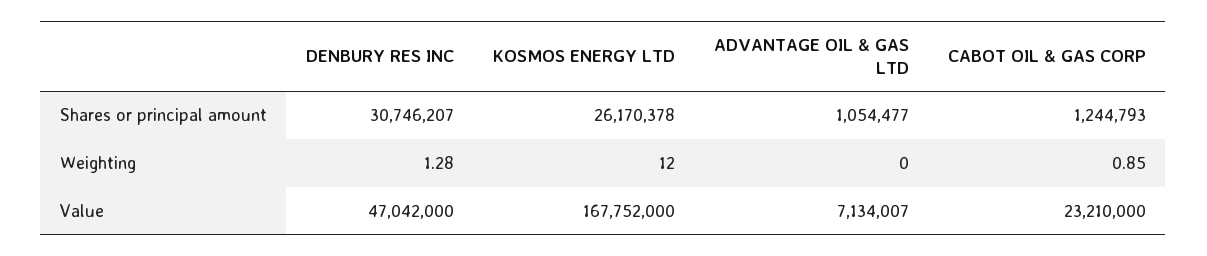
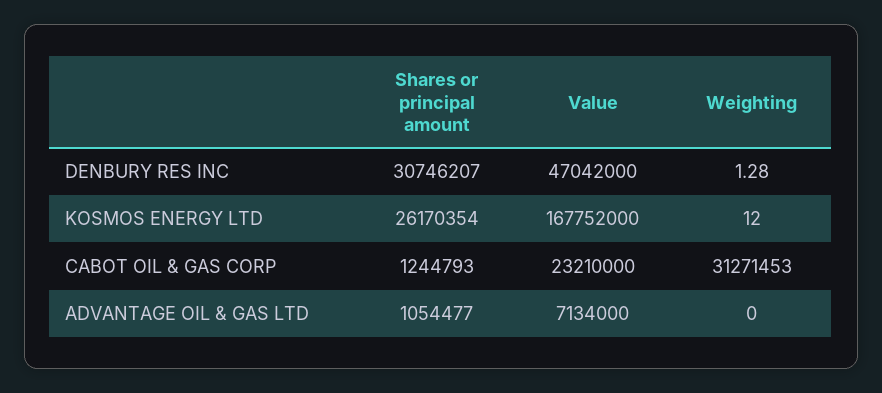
  {
    "DENBURY RES INC": {
      "Shares or principal amount": 30746207,
      "Weighting": 1.28,
      "Value": 47042000
    },
    "KOSMOS ENERGY LTD": {
-     "Shares or principal amount": 26170378,
+     "Shares or principal amount": 26170354,
      "Weighting": 12,
      "Value": 167752000
    },
    "ADVANTAGE OIL & GAS LTD": {
      "Shares or principal amount": 1054477,
      "Weighting": 0,
-     "Value": 7134007
+     "Value": 7134000
    },
    "CABOT OIL & GAS CORP": {
      "Shares or principal amount": 1244793,
-     "Weighting": 0.85,
+     "Weighting": 31271453,
      "Value": 23210000
    }
  }

